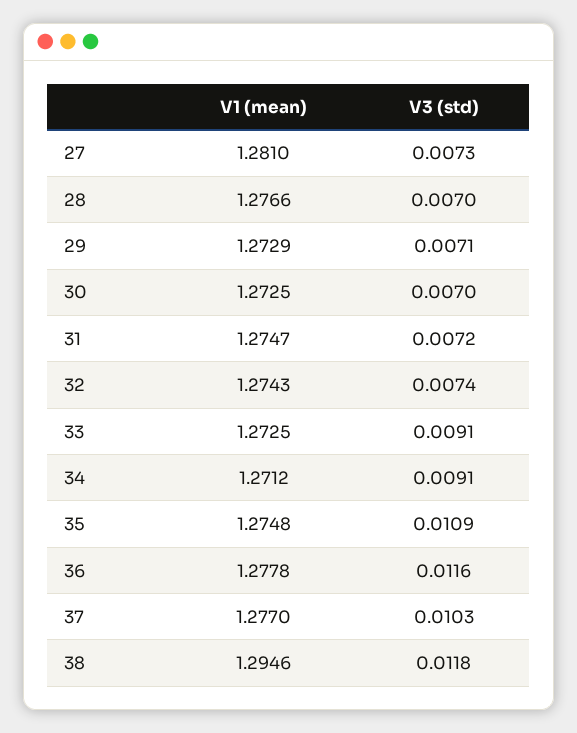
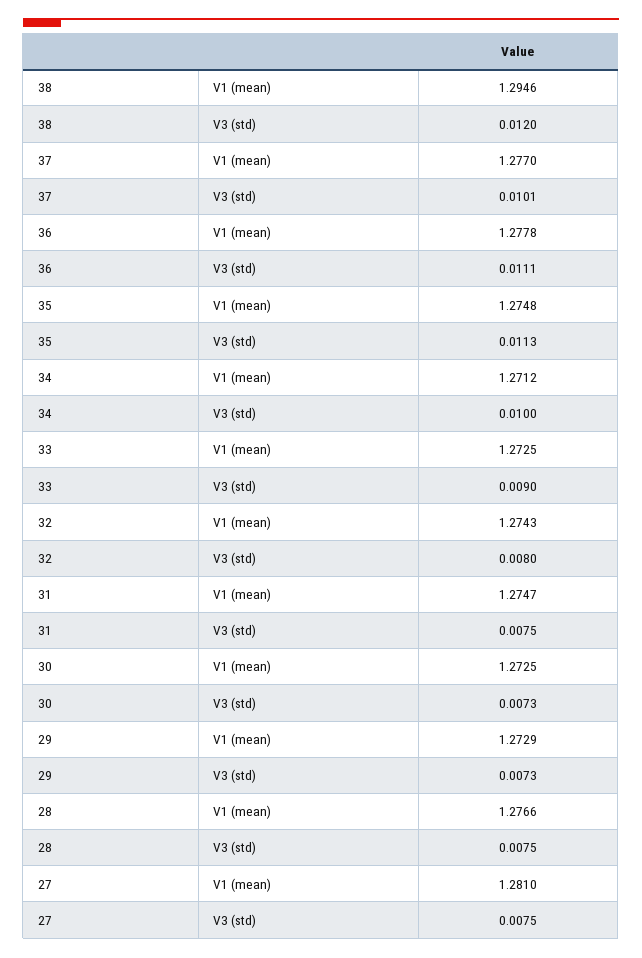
  {
    "V1 (mean)": {
      "27": 1.281,
      "28": 1.2766,
      "29": 1.2729,
      "30": 1.2725,
      "31": 1.2747,
      "32": 1.2743,
      "33": 1.2725,
      "34": 1.2712,
      "35": 1.2748,
      "36": 1.2778,
      "37": 1.277,
      "38": 1.2946
    },
    "V3 (std)": {
-     "27": 0.0073,
+     "27": 0.0075,
-     "28": 0.007,
+     "28": 0.0075,
-     "29": 0.0071,
+     "29": 0.0073,
-     "30": 0.007,
+     "30": 0.0073,
-     "31": 0.0072,
+     "31": 0.0075,
-     "32": 0.0074,
+     "32": 0.008,
-     "33": 0.0091,
+     "33": 0.009,
-     "34": 0.0091,
+     "34": 0.01,
-     "35": 0.0109,
+     "35": 0.0113,
-     "36": 0.0116,
+     "36": 0.0111,
-     "37": 0.0103,
+     "37": 0.0101,
-     "38": 0.0118
+     "38": 0.012
    }
  }

